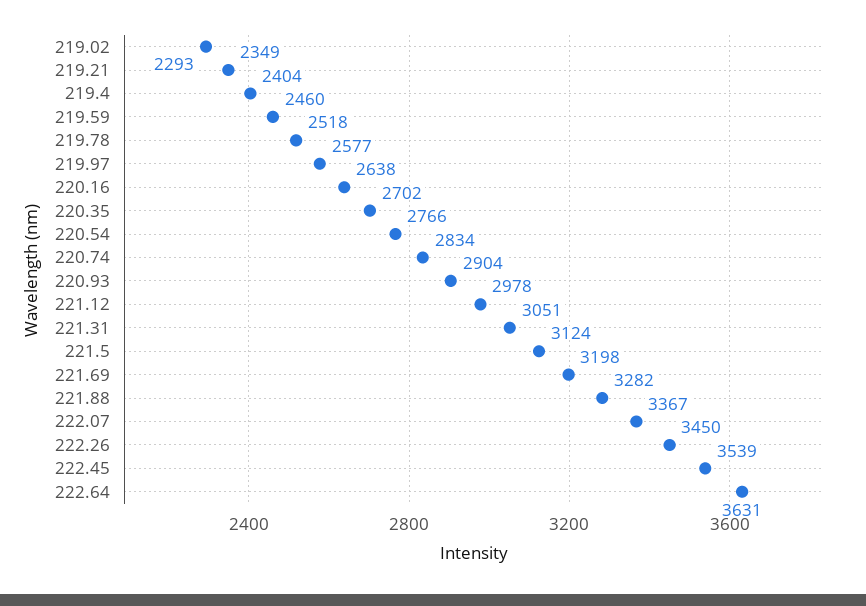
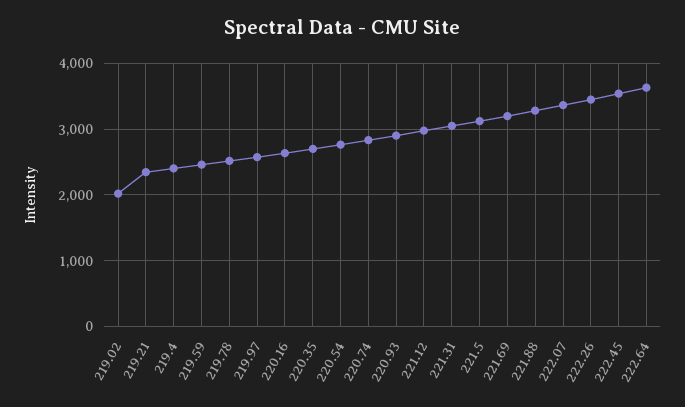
  {
-   "219.02": 2293,
+   "219.02": 2000,
    "219.21": 2349,
    "219.4": 2404,
    "219.59": 2460,
    "219.78": 2518,
    "219.97": 2577,
    "220.16": 2638,
    "220.35": 2702,
    "220.54": 2766,
    "220.74": 2834,
    "220.93": 2904,
    "221.12": 2978,
    "221.31": 3051,
    "221.5": 3124,
    "221.69": 3198,
    "221.88": 3282,
    "222.07": 3367,
    "222.26": 3450,
    "222.45": 3539,
    "222.64": 3631
  }

